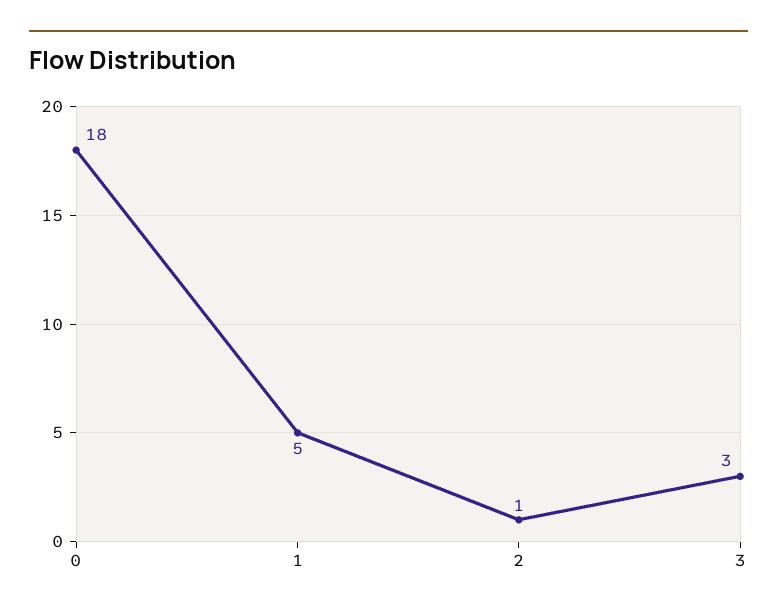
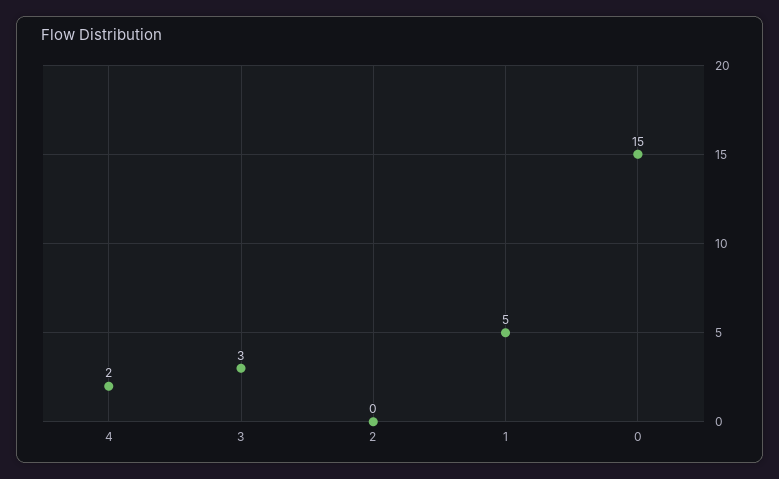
  {
-   "0": 18,
+   "0": 15,
    "1": 5,
-   "2": 1,
+   "2": 0,
-   "3": 3
+   "3": 3,
+   "4": 2
  }

